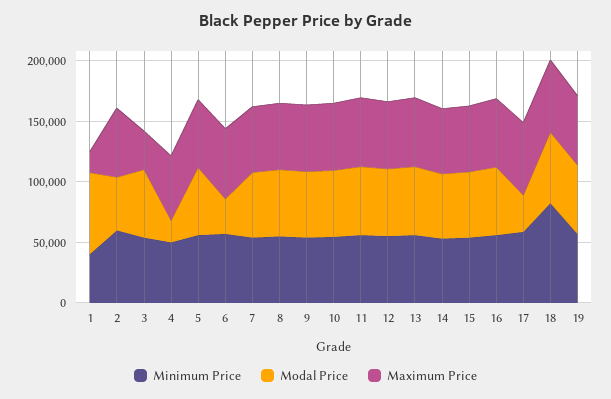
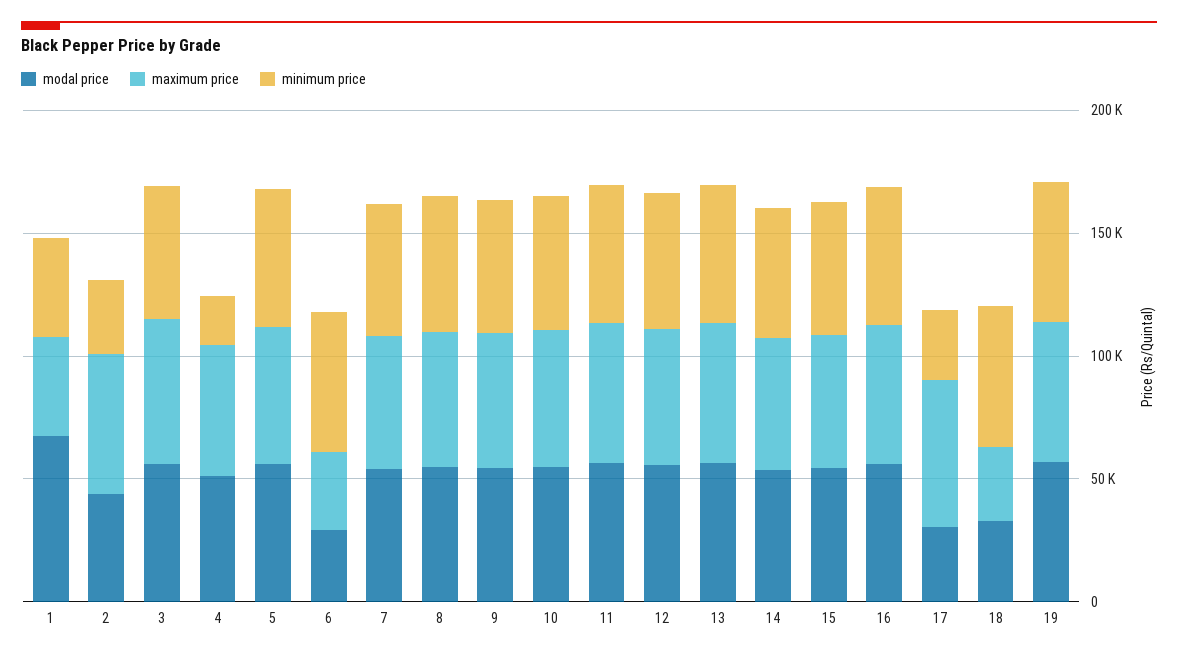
  {
    "Minimum Price": {
      "1": 40000,
-     "2": 60000,
+     "2": 30000,
      "3": 50000,
-     "4": 50000,
+     "4": 20000,
      "5": 60000,
      "6": 60000,
      "7": 50000,
      "8": 60000,
      "9": 50000,
      "10": 50000,
      "11": 60000,
      "12": 60000,
      "13": 60000,
      "14": 50000,
      "15": 50000,
      "16": 60000,
-     "17": 60000,
+     "17": 30000,
-     "18": 80000,
+     "18": 60000,
      "19": 60000
    },
    "Modal Price": {
      "1": 70000,
      "2": 40000,
      "3": 60000,
-     "4": 20000,
+     "4": 50000,
      "5": 60000,
      "6": 30000,
      "7": 50000,
      "8": 60000,
      "9": 50000,
      "10": 60000,
      "11": 60000,
      "12": 60000,
      "13": 60000,
      "14": 50000,
      "15": 50000,
      "16": 60000,
      "17": 30000,
-     "18": 60000,
+     "18": 30000,
      "19": 60000
    },
    "Maximum Price": {
-     "1": 20000,
+     "1": 40000,
      "2": 60000,
-     "3": 30000,
+     "3": 60000,
      "4": 50000,
      "5": 60000,
-     "6": 60000,
+     "6": 30000,
      "7": 50000,
      "8": 60000,
      "9": 60000,
      "10": 60000,
      "11": 60000,
      "12": 60000,
      "13": 60000,
      "14": 50000,
      "15": 50000,
      "16": 60000,
      "17": 60000,
-     "18": 60000,
+     "18": 30000,
      "19": 60000
    }
  }

